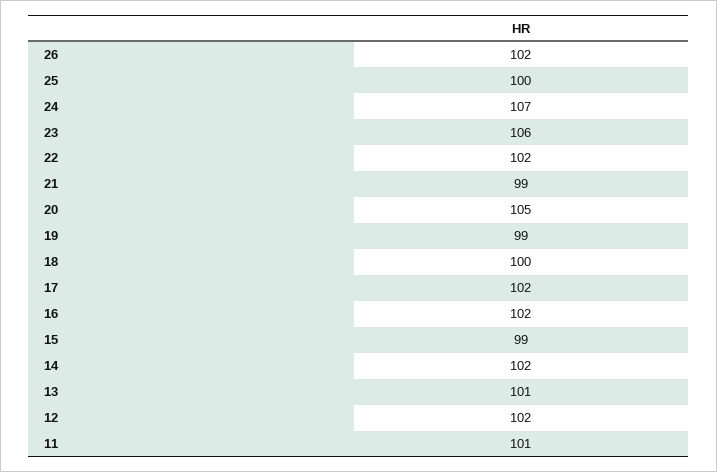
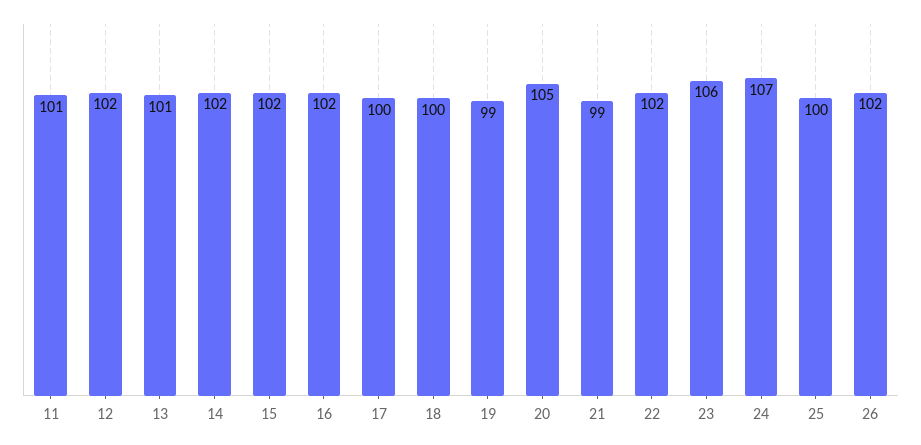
  {
    "26": 102,
    "25": 100,
    "24": 107,
    "23": 106,
    "22": 102,
    "21": 99,
    "20": 105,
    "19": 99,
    "18": 100,
-   "17": 102,
+   "17": 100,
    "16": 102,
-   "15": 99,
+   "15": 102,
    "14": 102,
    "13": 101,
    "12": 102,
    "11": 101
  }

